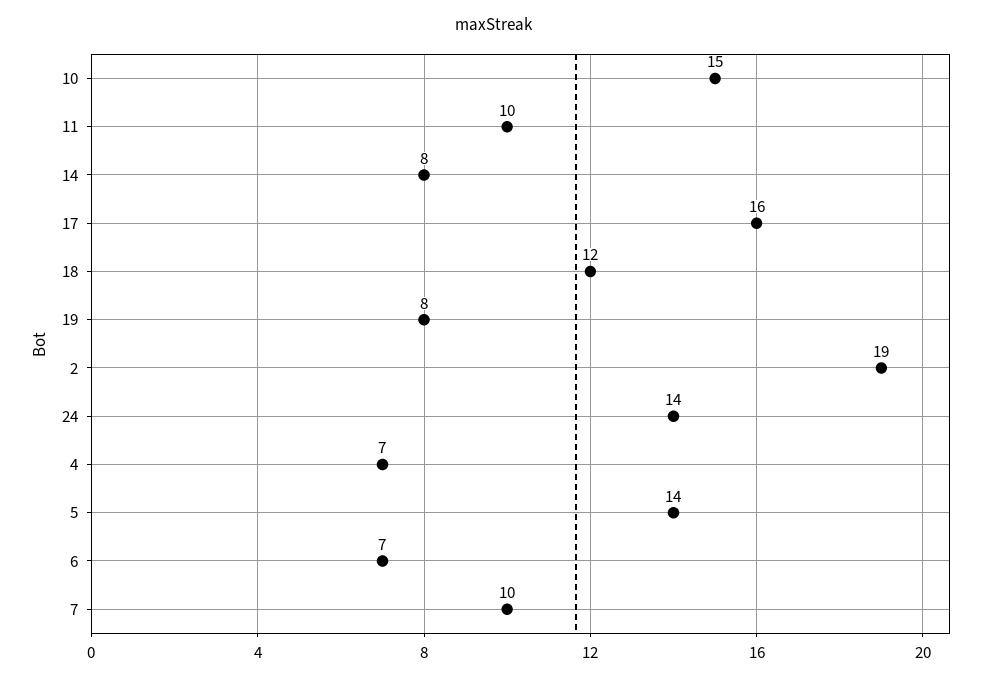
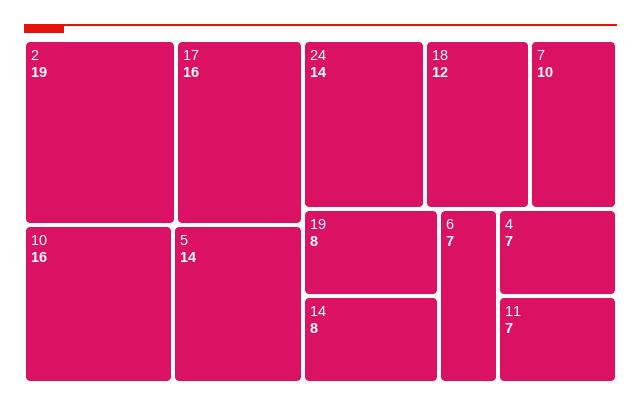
  {
-   "10": 15,
+   "10": 16,
-   "11": 10,
+   "11": 7,
    "14": 8,
    "17": 16,
    "18": 12,
    "19": 8,
    "2": 19,
    "24": 14,
    "4": 7,
    "5": 14,
    "6": 7,
    "7": 10
  }

